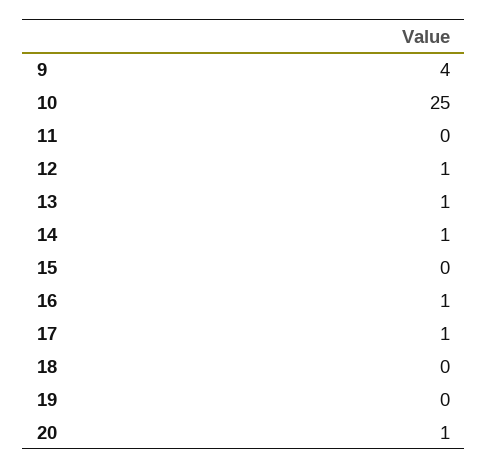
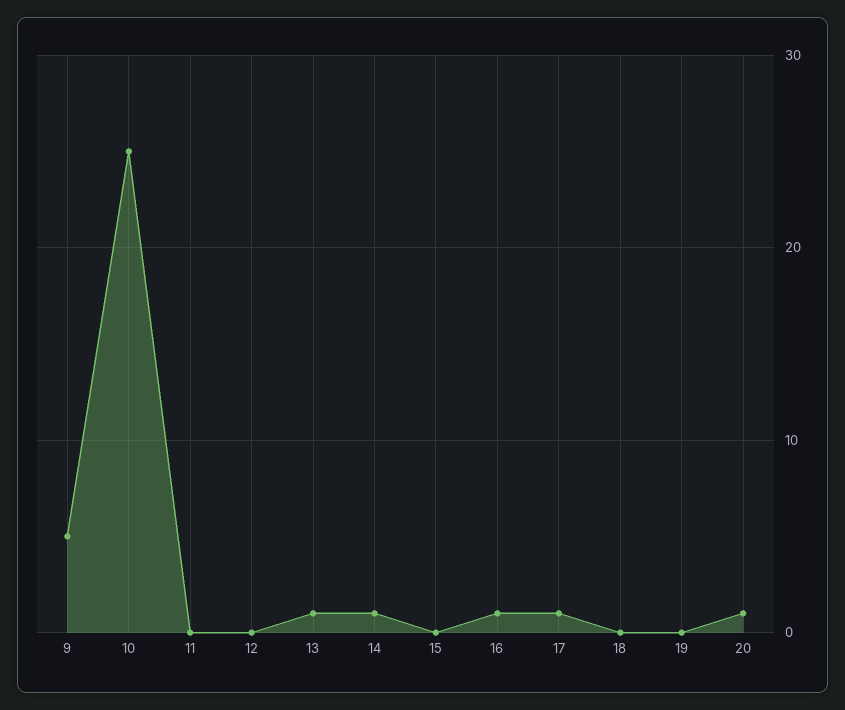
  {
-   "9": 4,
+   "9": 5,
    "10": 25,
    "11": 0,
-   "12": 1,
+   "12": 0,
    "13": 1,
    "14": 1,
    "15": 0,
    "16": 1,
    "17": 1,
    "18": 0,
    "19": 0,
    "20": 1
  }

